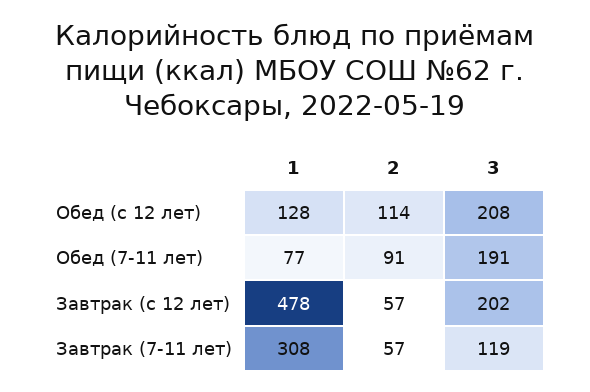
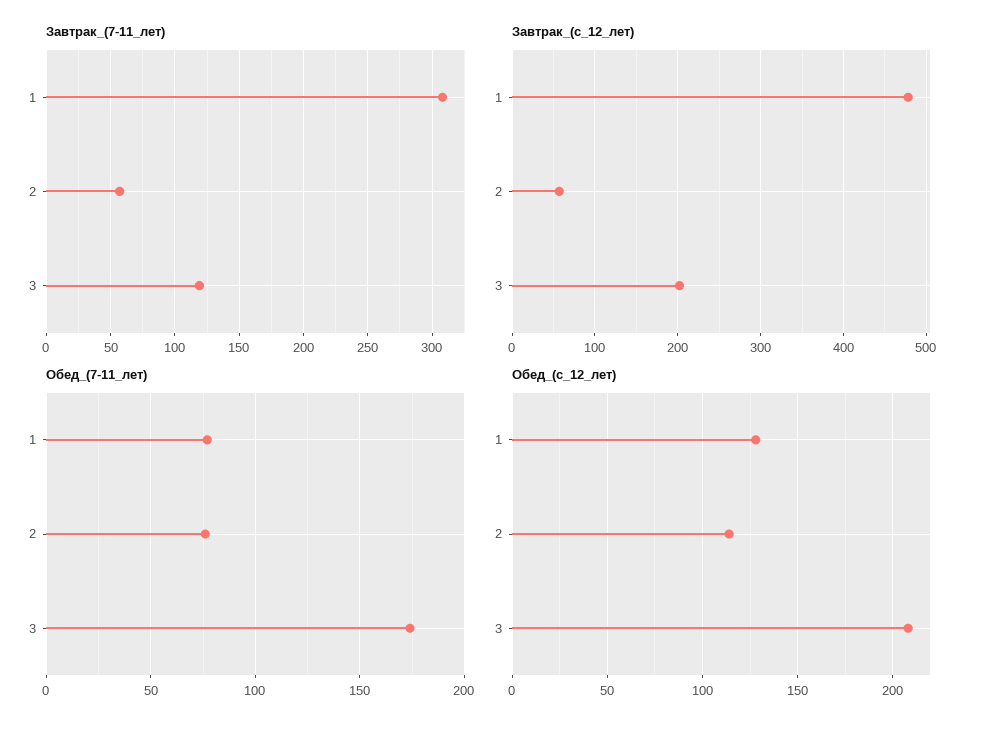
  {
    "Обед (с 12 лет)": {
      "1": 128,
      "2": 114,
      "3": 208
    },
    "Обед (7-11 лет)": {
      "1": 77,
-     "2": 91,
+     "2": 75,
-     "3": 191
+     "3": 175
    },
    "Завтрак (с 12 лет)": {
      "1": 478,
      "2": 57,
      "3": 202
    },
    "Завтрак (7-11 лет)": {
      "1": 308,
      "2": 57,
      "3": 119
    }
  }

